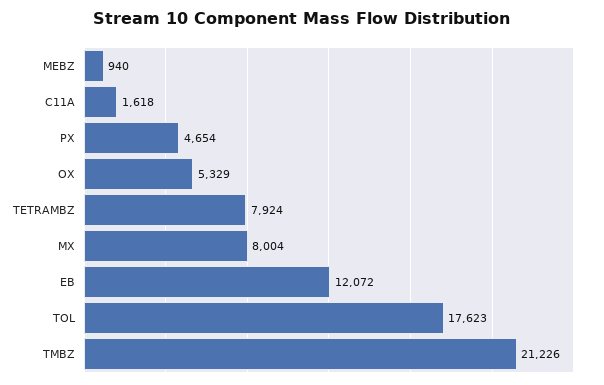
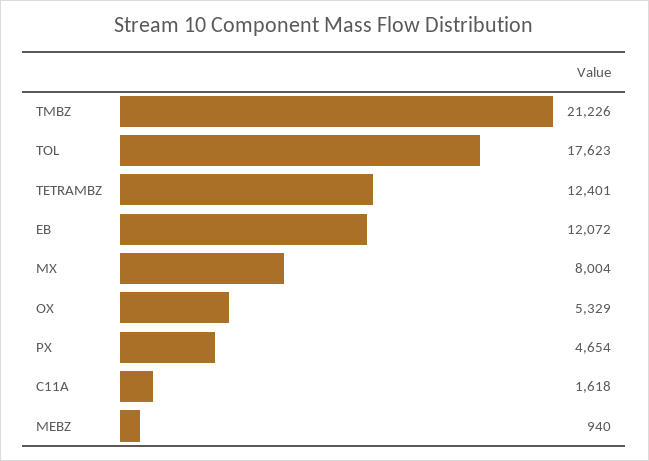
  {
    "MEBZ": 940,
    "C11A": 1618,
    "PX": 4654,
    "OX": 5329,
-   "TETRAMBZ": 7924,
+   "TETRAMBZ": 12401,
    "MX": 8004,
    "EB": 12072,
    "TOL": 17623,
    "TMBZ": 21226
  }

